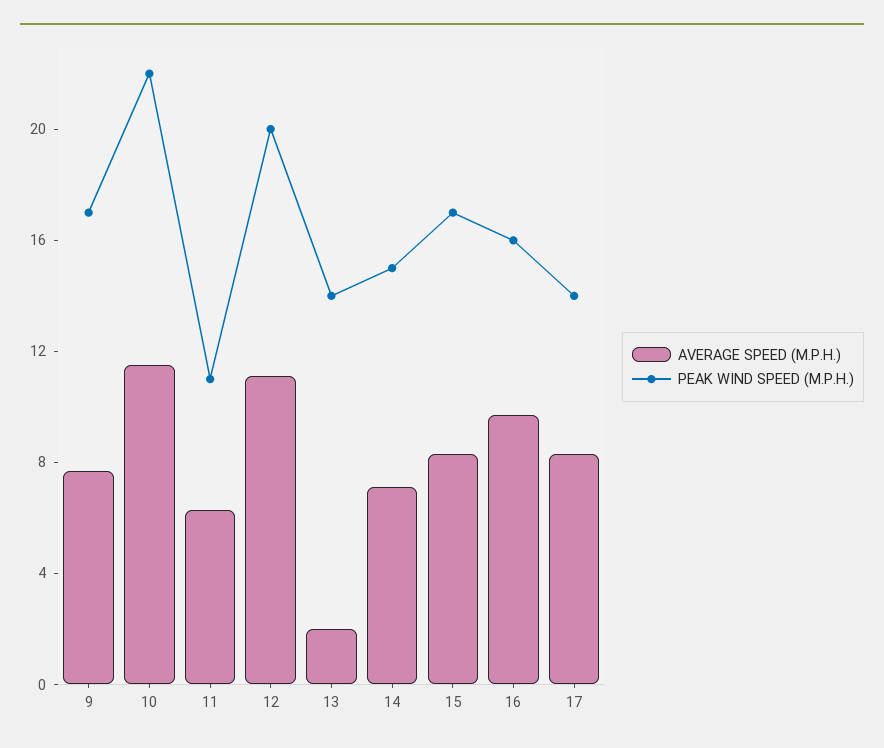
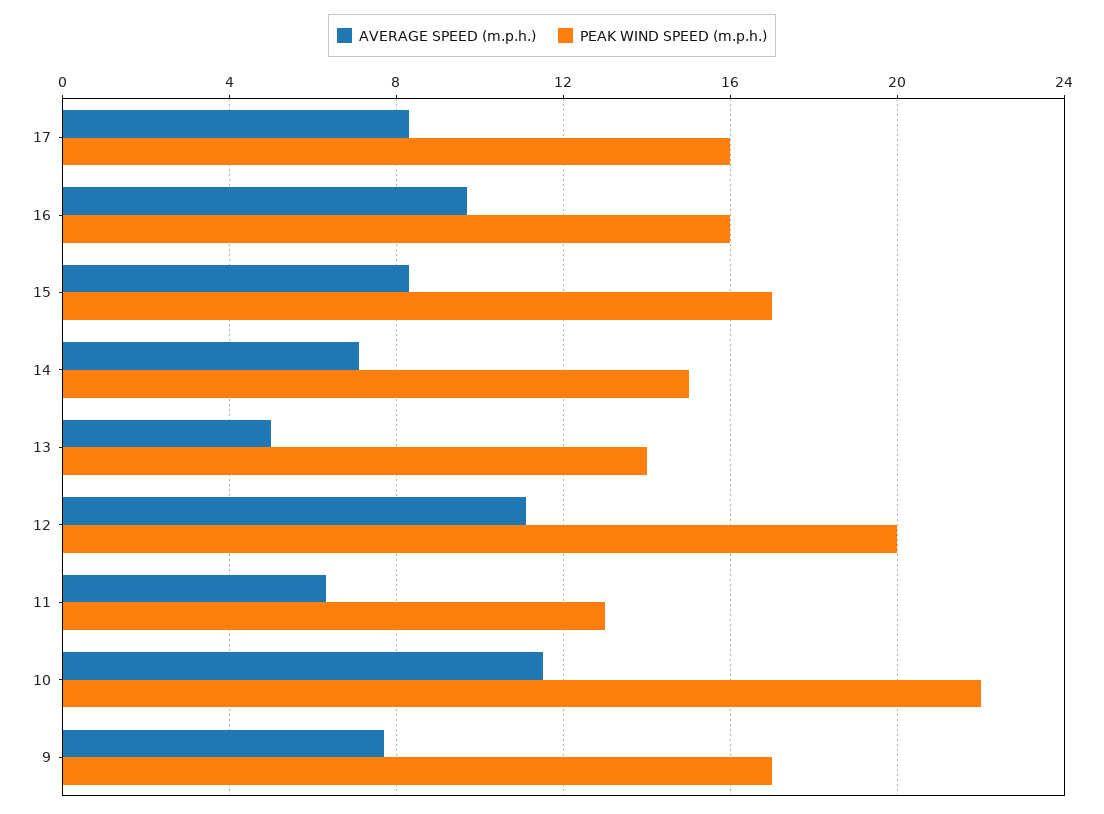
  {
    "AVERAGE SPEED (M.P.H.)": {
      "9": 7.5,
      "10": 11.5,
      "11": 6.5,
      "12": 11,
-     "13": 2,
+     "13": 5,
      "14": 7,
      "15": 8.5,
      "16": 9.5,
      "17": 8.5
    },
    "PEAK WIND SPEED (M.P.H.)": {
      "9": 17,
      "10": 22,
-     "11": 11,
+     "11": 13,
      "12": 20,
      "13": 14,
      "14": 15,
      "15": 17,
      "16": 16,
-     "17": 14
+     "17": 16
    }
  }

